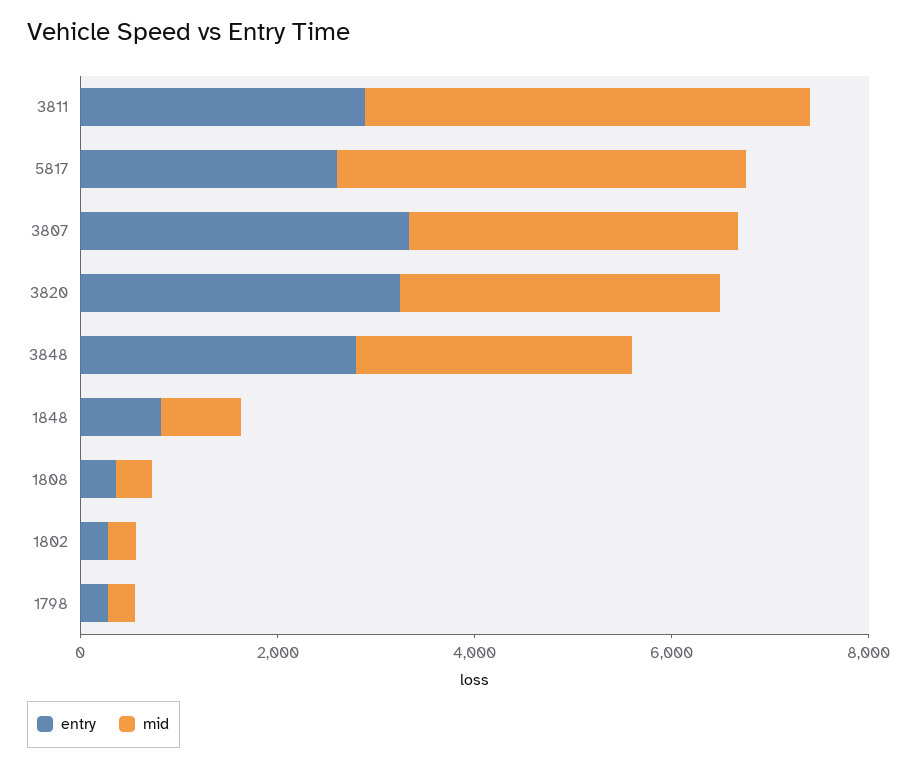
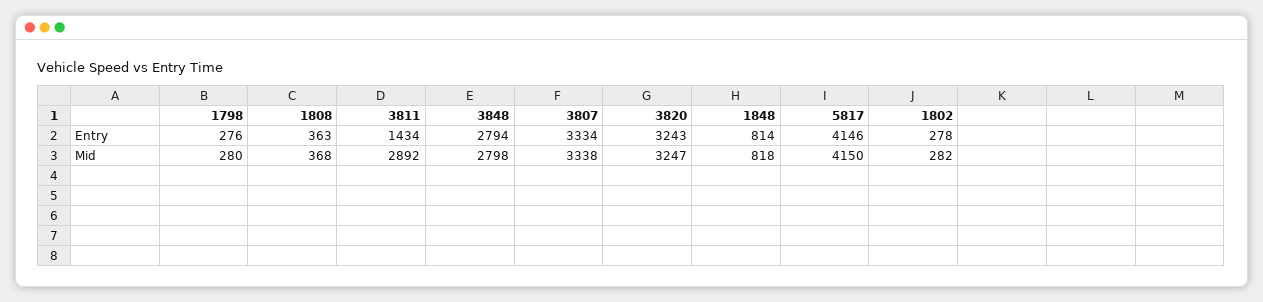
  {
    "entry": {
-     "3811": 3000,
+     "3811": 1434,
-     "5817": 2500,
+     "5817": 4146,
      "3807": 3334,
      "3820": 3243,
      "3848": 2794,
      "1848": 814,
      "1808": 363,
      "1802": 278,
      "1798": 276
    },
    "mid": {
-     "3811": 4500,
+     "3811": 2892,
      "5817": 4150,
      "3807": 3338,
      "3820": 3247,
      "3848": 2798,
      "1848": 818,
      "1808": 368,
      "1802": 282,
      "1798": 280
    }
  }

